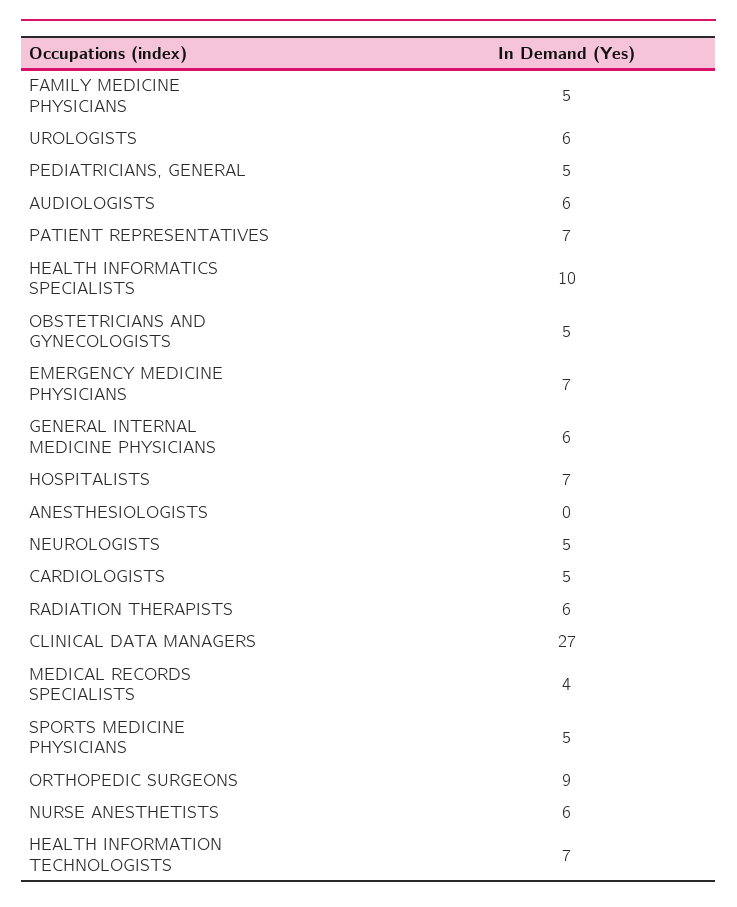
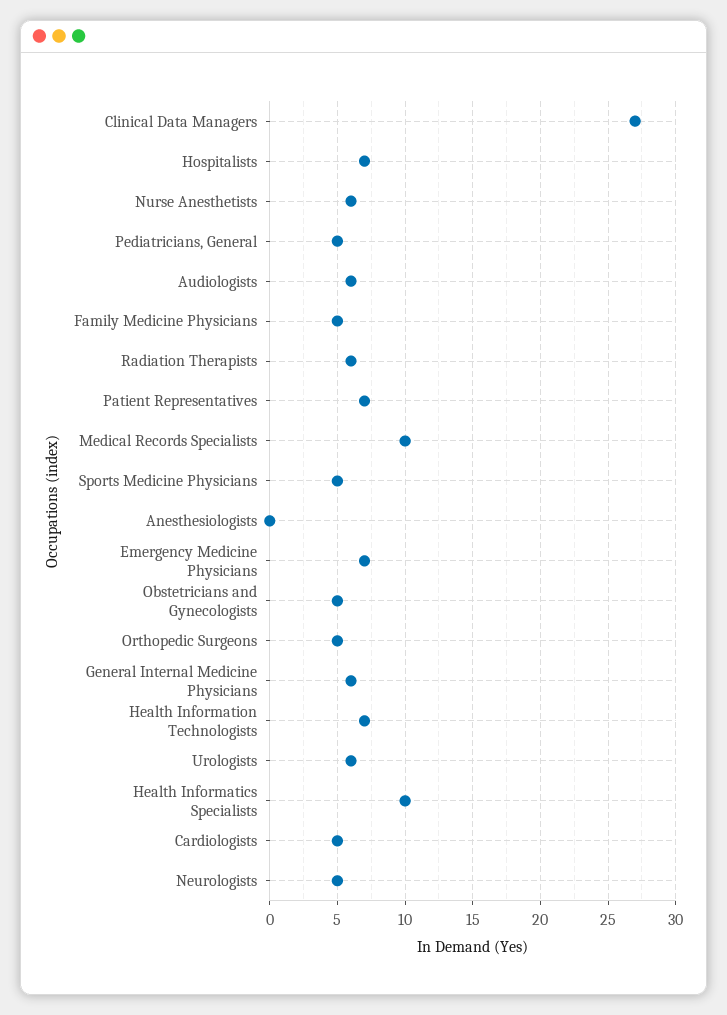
  {
    "FAMILY MEDICINE PHYSICIANS": 5,
    "UROLOGISTS": 6,
    "PEDIATRICIANS, GENERAL": 5,
    "AUDIOLOGISTS": 6,
    "PATIENT REPRESENTATIVES": 7,
    "HEALTH INFORMATICS SPECIALISTS": 10,
    "OBSTETRICIANS AND GYNECOLOGISTS": 5,
    "EMERGENCY MEDICINE PHYSICIANS": 7,
    "GENERAL INTERNAL MEDICINE PHYSICIANS": 6,
    "HOSPITALISTS": 7,
    "ANESTHESIOLOGISTS": 0,
    "NEUROLOGISTS": 5,
    "CARDIOLOGISTS": 5,
    "RADIATION THERAPISTS": 6,
    "CLINICAL DATA MANAGERS": 27,
-   "MEDICAL RECORDS SPECIALISTS": 4,
+   "MEDICAL RECORDS SPECIALISTS": 10,
    "SPORTS MEDICINE PHYSICIANS": 5,
-   "ORTHOPEDIC SURGEONS": 9,
+   "ORTHOPEDIC SURGEONS": 5,
    "NURSE ANESTHETISTS": 6,
    "HEALTH INFORMATION TECHNOLOGISTS": 7
  }

